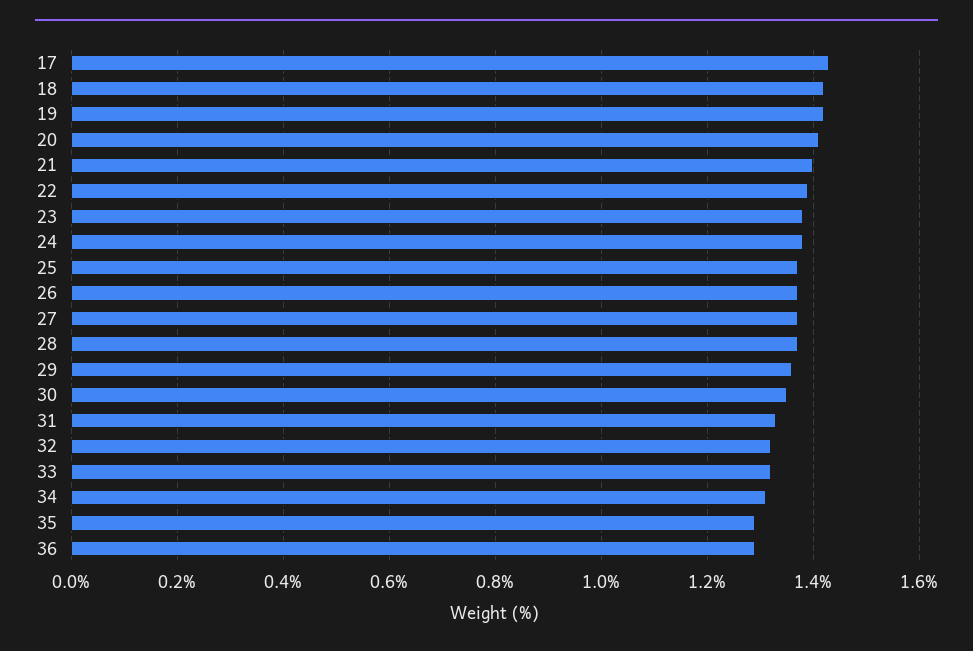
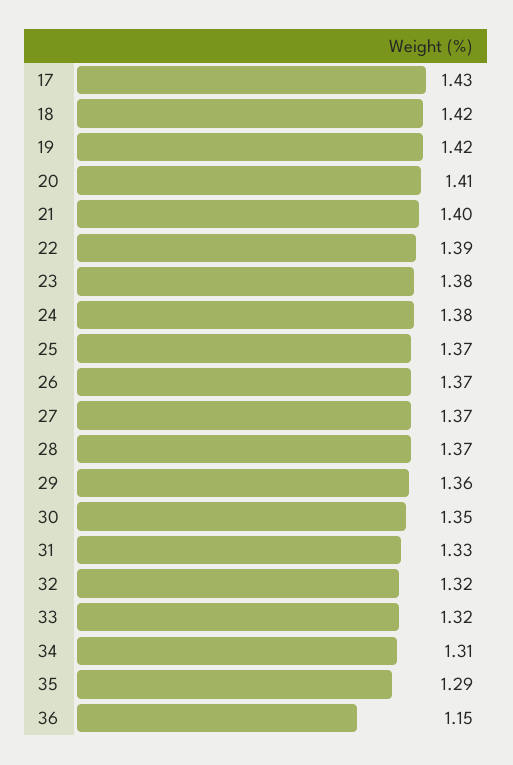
  {
    "17": 1.43,
    "18": 1.42,
    "19": 1.42,
    "20": 1.41,
    "21": 1.4,
    "22": 1.39,
    "23": 1.38,
    "24": 1.38,
    "25": 1.37,
    "26": 1.37,
    "27": 1.37,
    "28": 1.37,
    "29": 1.36,
    "30": 1.35,
    "31": 1.33,
    "32": 1.32,
    "33": 1.32,
    "34": 1.31,
    "35": 1.29,
-   "36": 1.3
+   "36": 1.15
  }

